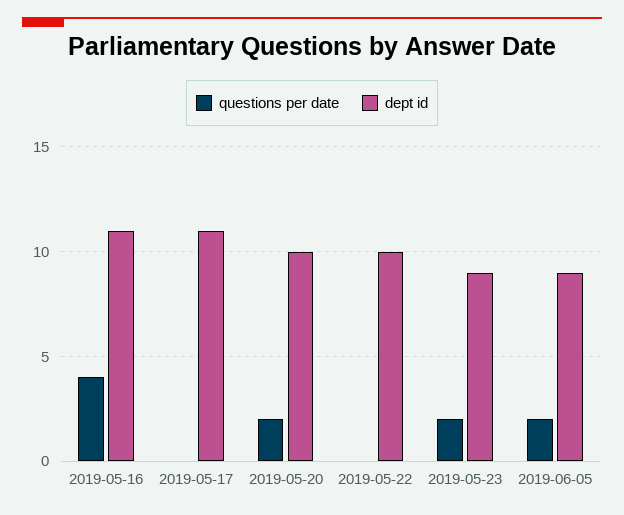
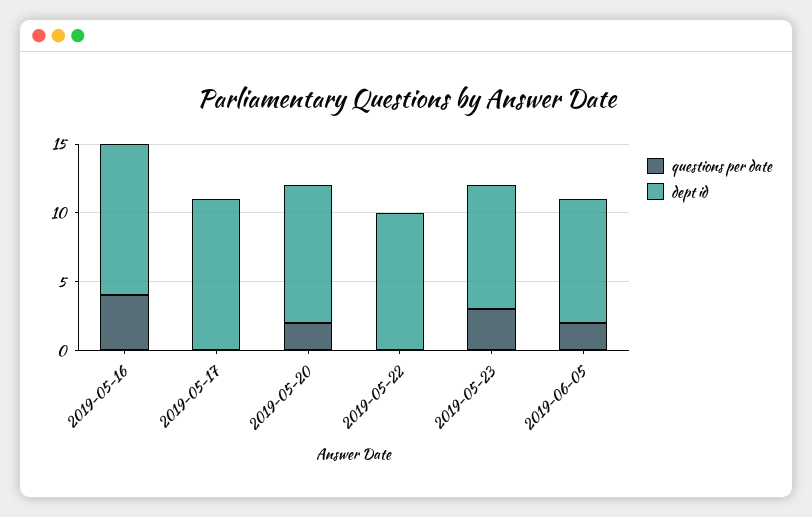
  {
    "questions per date": {
      "2019-05-16": 4,
      "2019-05-17": 0,
      "2019-05-20": 2,
      "2019-05-22": 0,
-     "2019-05-23": 2,
+     "2019-05-23": 3,
      "2019-06-05": 2
    },
    "dept id": {
      "2019-05-16": 11,
      "2019-05-17": 11,
      "2019-05-20": 10,
      "2019-05-22": 10,
      "2019-05-23": 9,
      "2019-06-05": 9
    }
  }

